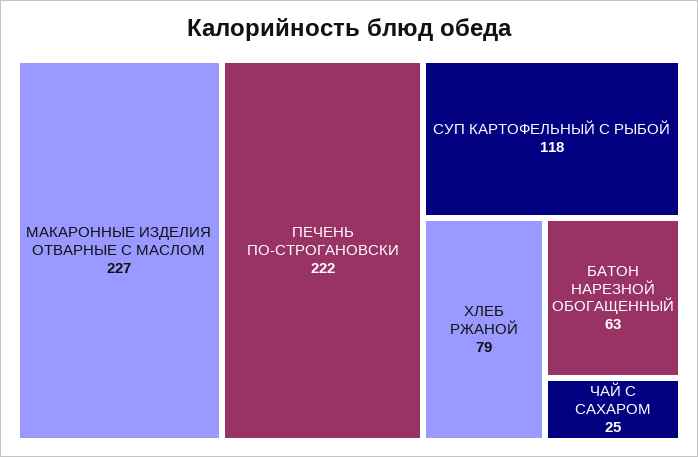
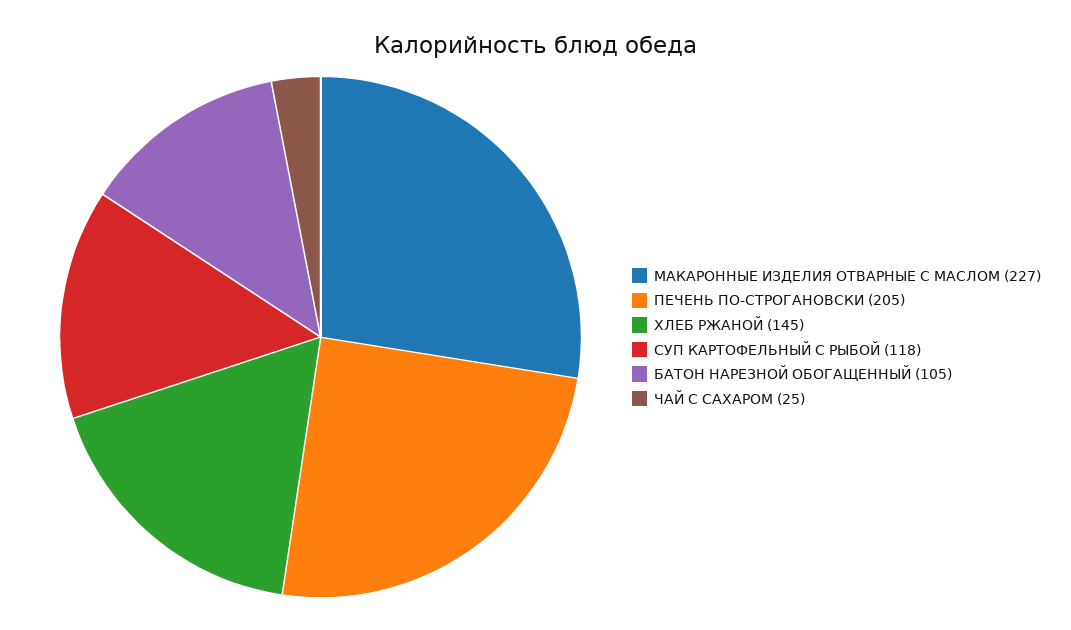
  {
    "МАКАРОННЫЕ ИЗДЕЛИЯ ОТВАРНЫЕ С МАСЛОМ": 227,
-   "ПЕЧЕНЬ ПО-СТРОГАНОВСКИ": 222,
+   "ПЕЧЕНЬ ПО-СТРОГАНОВСКИ": 205,
    "СУП КАРТОФЕЛЬНЫЙ С РЫБОЙ": 118,
-   "ХЛЕБ РЖАНОЙ": 79,
+   "ХЛЕБ РЖАНОЙ": 145,
-   "БАТОН НАРЕЗНОЙ ОБОГАЩЕННЫЙ": 63,
+   "БАТОН НАРЕЗНОЙ ОБОГАЩЕННЫЙ": 105,
    "ЧАЙ С САХАРОМ": 25
  }

